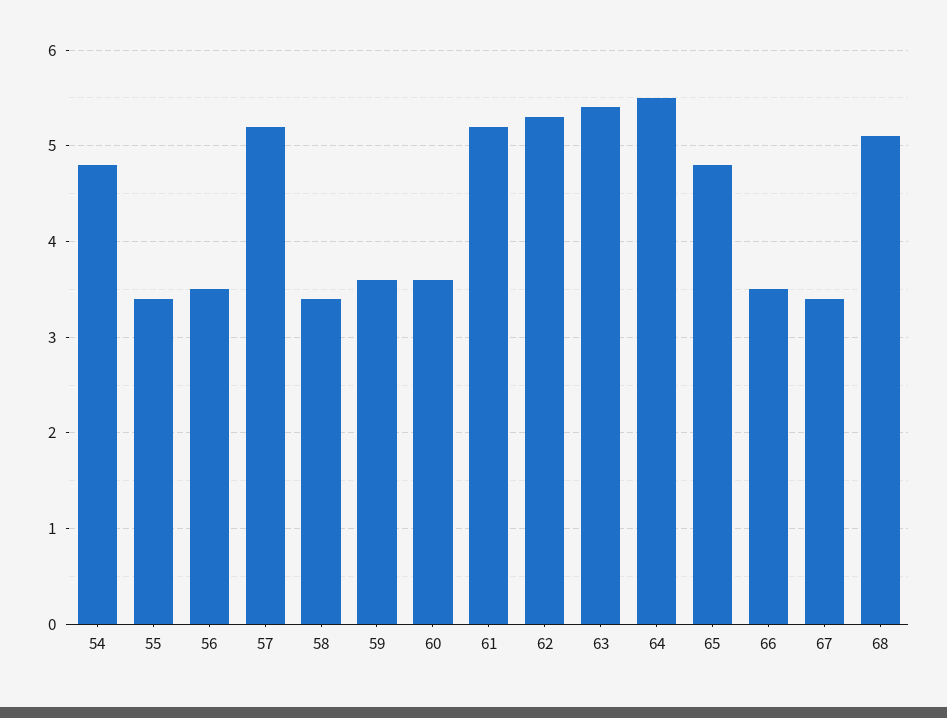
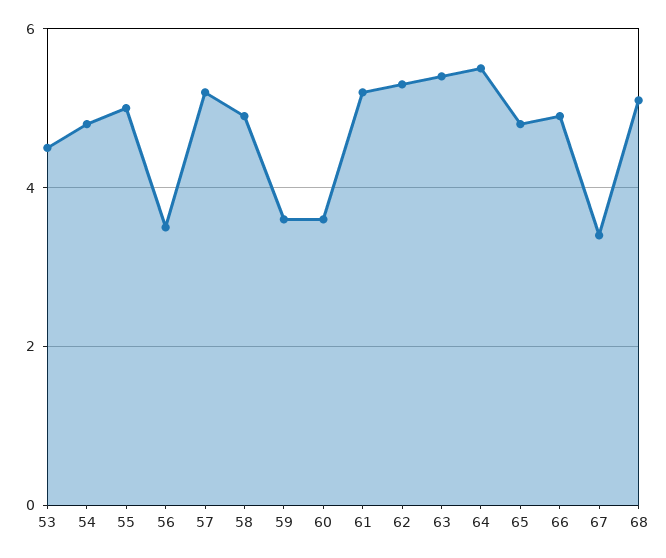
  {
    "54": 4.8,
-   "55": 3.4,
+   "55": 5,
    "56": 3.5,
    "57": 5.2,
-   "58": 3.4,
+   "58": 5,
    "59": 3.6,
    "60": 3.6,
    "61": 5.2,
    "62": 5.3,
    "63": 5.4,
    "64": 5.5,
    "65": 4.8,
-   "66": 3.5,
+   "66": 5,
    "67": 3.4,
-   "68": 5.1
+   "68": 5.1,
+   "53": 4.5
  }

